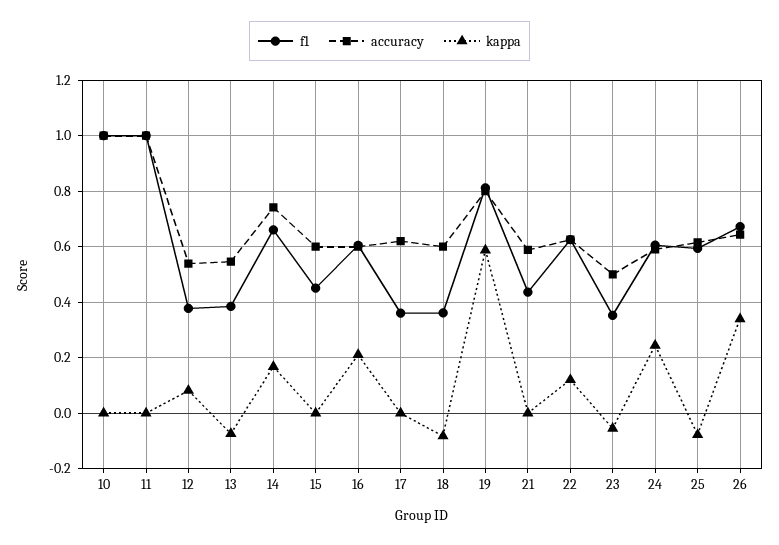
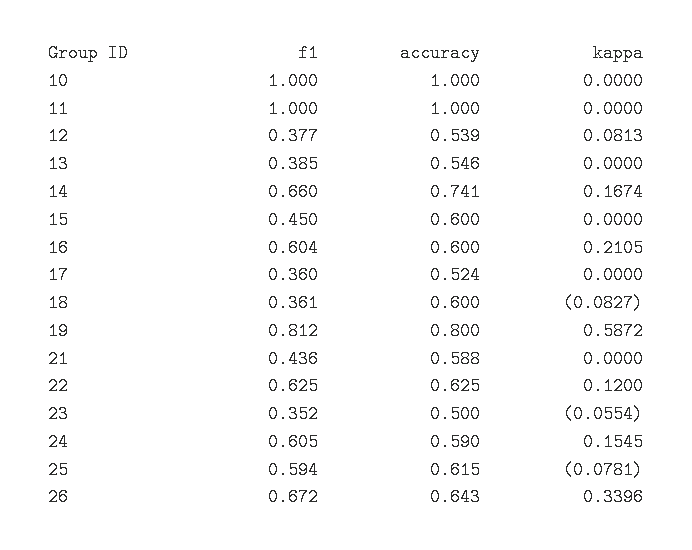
  {
    "f1": {
      "10": 1,
      "11": 1,
      "12": 0.377,
      "13": 0.385,
      "14": 0.66,
      "15": 0.45,
      "16": 0.604,
      "17": 0.36,
      "18": 0.361,
      "19": 0.812,
      "21": 0.436,
      "22": 0.625,
      "23": 0.352,
      "24": 0.605,
      "25": 0.594,
      "26": 0.672
    },
    "accuracy": {
      "10": 1,
      "11": 1,
      "12": 0.539,
      "13": 0.546,
      "14": 0.741,
      "15": 0.6,
      "16": 0.6,
-     "17": 0.625,
+     "17": 0.524,
      "18": 0.6,
      "19": 0.8,
      "21": 0.588,
      "22": 0.625,
      "23": 0.5,
      "24": 0.59,
      "25": 0.615,
      "26": 0.643
    },
    "kappa": {
      "10": 0,
      "11": 0,
      "12": 0.0813,
-     "13": -0.075,
+     "13": 0,
      "14": 0.1674,
      "15": 0,
      "16": 0.2105,
      "17": 0,
      "18": -0.0827,
      "19": 0.5872,
      "21": 0,
      "22": 0.12,
      "23": -0.0554,
-     "24": 0.25,
+     "24": 0.1545,
      "25": -0.0781,
      "26": 0.3396
    }
  }

